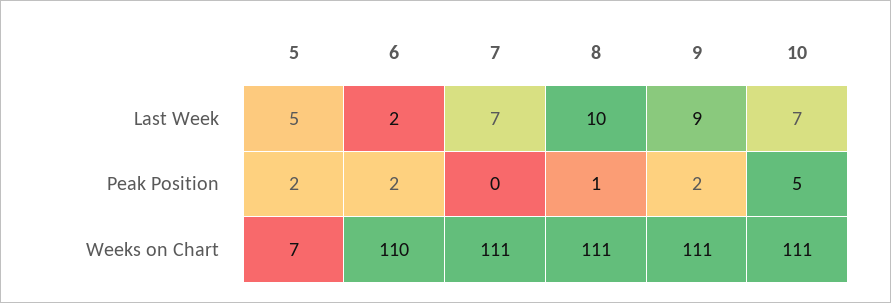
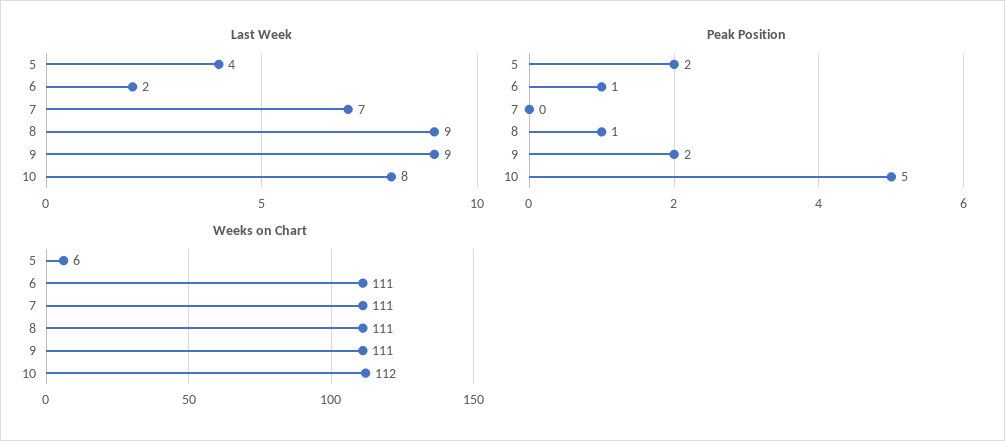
  {
    "Last Week": {
-     "5": 5,
+     "5": 4,
      "6": 2,
      "7": 7,
-     "8": 10,
+     "8": 9,
      "9": 9,
-     "10": 7
+     "10": 8
    },
    "Peak Position": {
      "5": 2,
-     "6": 2,
+     "6": 1,
      "7": 0,
      "8": 1,
      "9": 2,
      "10": 5
    },
    "Weeks on Chart": {
-     "5": 7,
+     "5": 6,
-     "6": 110,
+     "6": 111,
      "7": 111,
      "8": 111,
      "9": 111,
-     "10": 111
+     "10": 112
    }
  }

